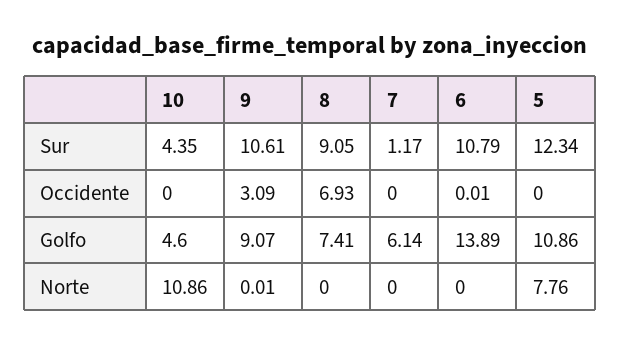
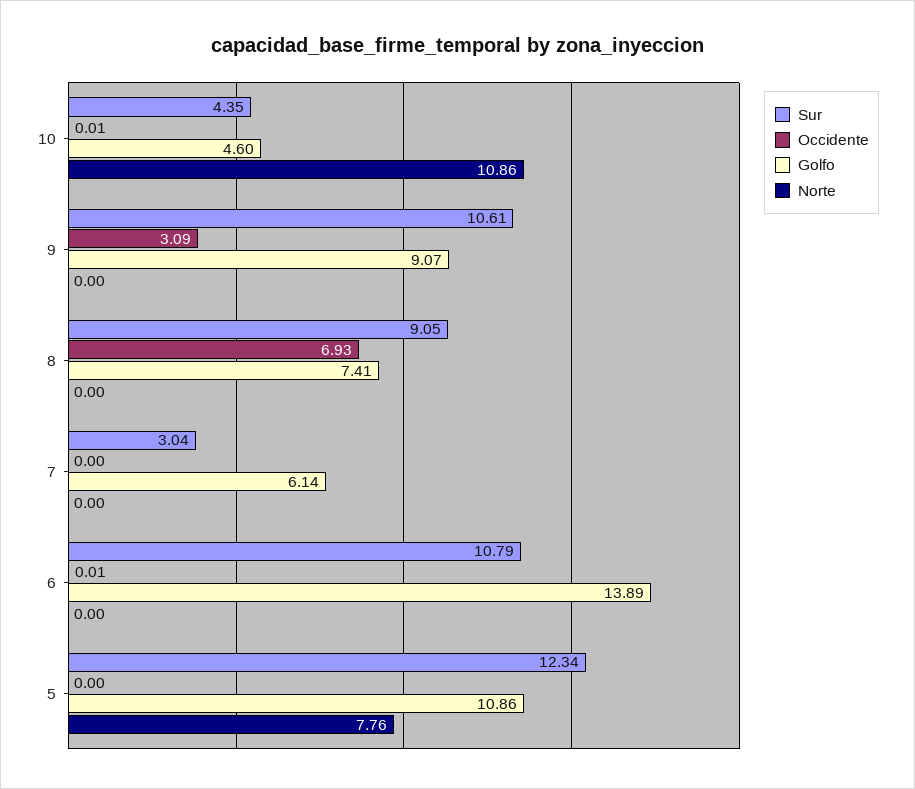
  {
    "Sur": {
      "10": 4.35,
      "9": 10.61,
      "8": 9.05,
-     "7": 1.17,
+     "7": 3.04,
      "6": 10.79,
      "5": 12.34
    },
    "Occidente": {
-     "10": 0,
+     "10": 0.01,
      "9": 3.09,
      "8": 6.93,
      "7": 0,
      "6": 0.01,
      "5": 0
    },
    "Golfo": {
      "10": 4.6,
      "9": 9.07,
      "8": 7.41,
      "7": 6.14,
      "6": 13.89,
      "5": 10.86
    },
    "Norte": {
      "10": 10.86,
-     "9": 0.01,
+     "9": 0,
      "8": 0,
      "7": 0,
      "6": 0,
      "5": 7.76
    }
  }

